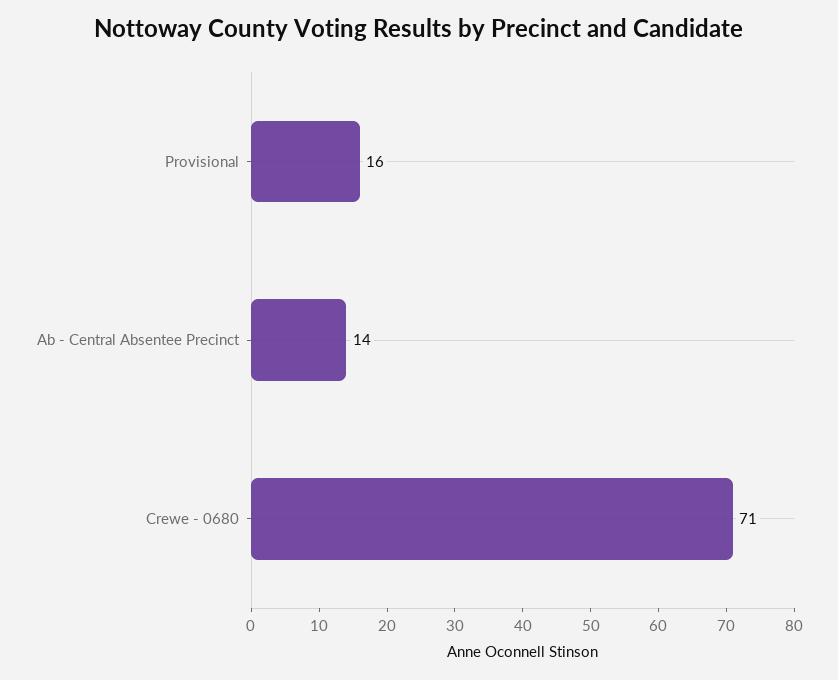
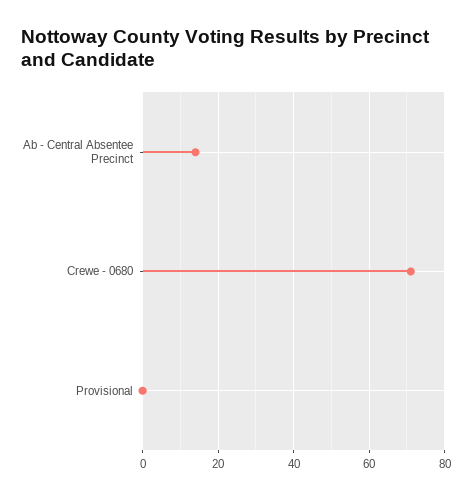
  {
-   "Provisional": 16,
+   "Provisional": 0,
    "Ab - Central Absentee Precinct": 14,
    "Crewe - 0680": 71
  }

